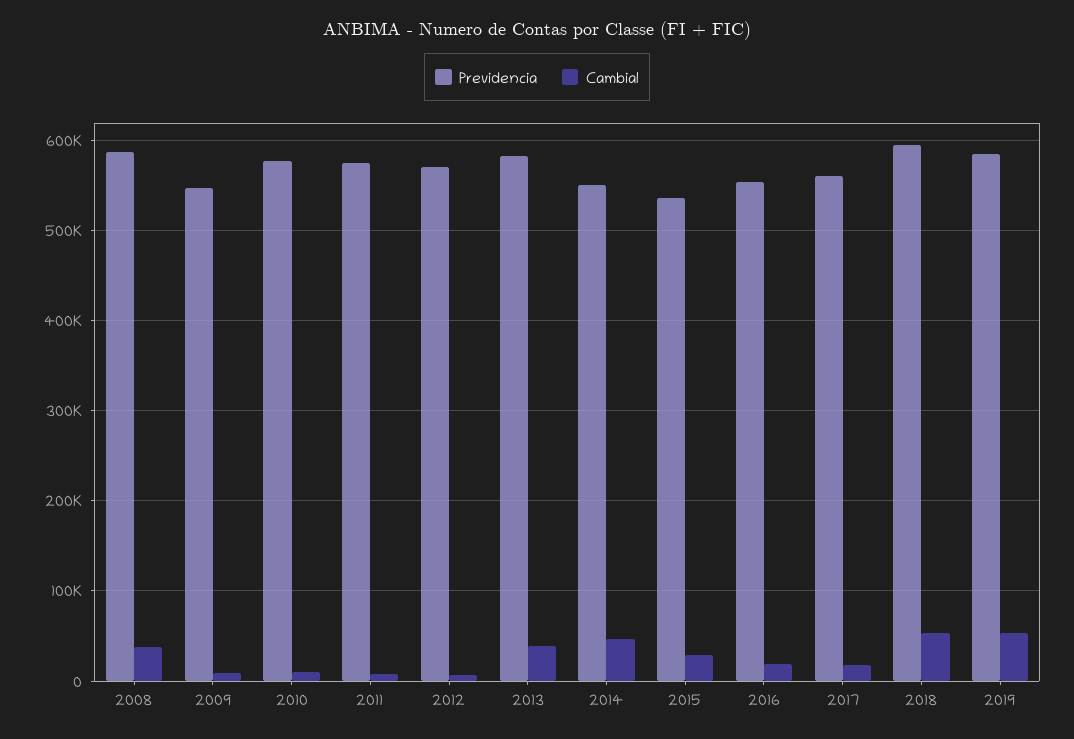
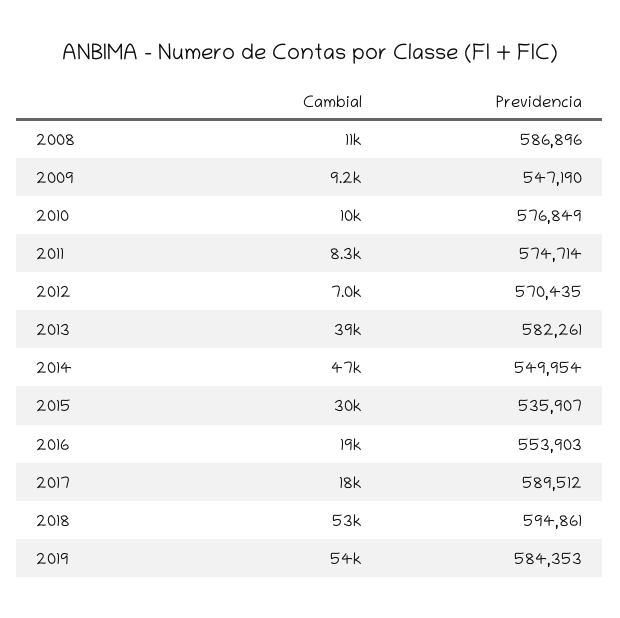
  {
    "Previdencia": {
      "2008": 586896,
      "2009": 547190,
      "2010": 576849,
      "2011": 574714,
      "2012": 570435,
      "2013": 582261,
      "2014": 549954,
      "2015": 535907,
      "2016": 553903,
-     "2017": 560000,
+     "2017": 589512,
      "2018": 594861,
      "2019": 584353
    },
    "Cambial": {
-     "2008": 40000,
+     "2008": 11000,
      "2009": 9200,
      "2010": 10000,
      "2011": 8300,
      "2012": 7000,
      "2013": 39000,
      "2014": 47000,
      "2015": 30000,
      "2016": 19000,
      "2017": 18000,
      "2018": 53000,
      "2019": 54000
    }
  }

